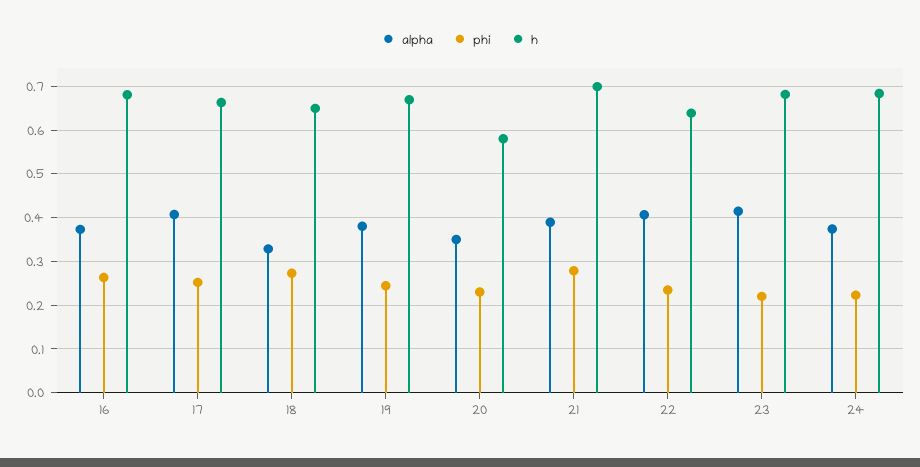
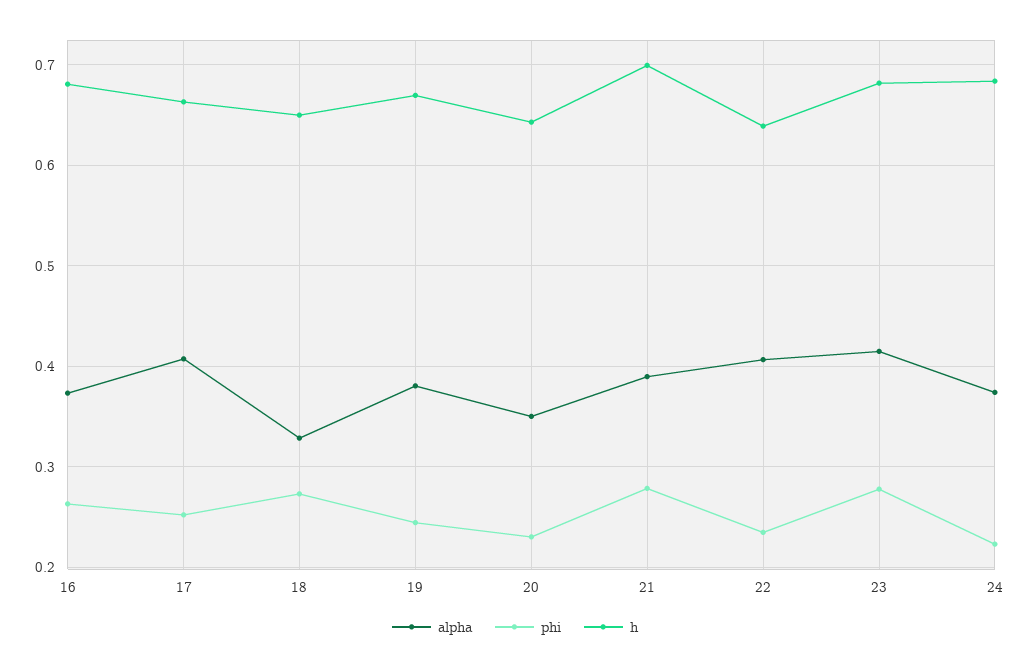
  {
    "alpha": {
      "16": 0.37,
      "17": 0.41,
      "18": 0.33,
      "19": 0.38,
      "20": 0.35,
      "21": 0.39,
      "22": 0.41,
      "23": 0.41,
      "24": 0.37
    },
    "phi": {
      "16": 0.26,
      "17": 0.25,
      "18": 0.27,
      "19": 0.24,
      "20": 0.23,
      "21": 0.28,
      "22": 0.23,
-     "23": 0.22,
+     "23": 0.28,
      "24": 0.22
    },
    "h": {
      "16": 0.68,
      "17": 0.66,
      "18": 0.65,
      "19": 0.67,
-     "20": 0.58,
+     "20": 0.64,
      "21": 0.7,
      "22": 0.64,
      "23": 0.68,
      "24": 0.68
    }
  }

